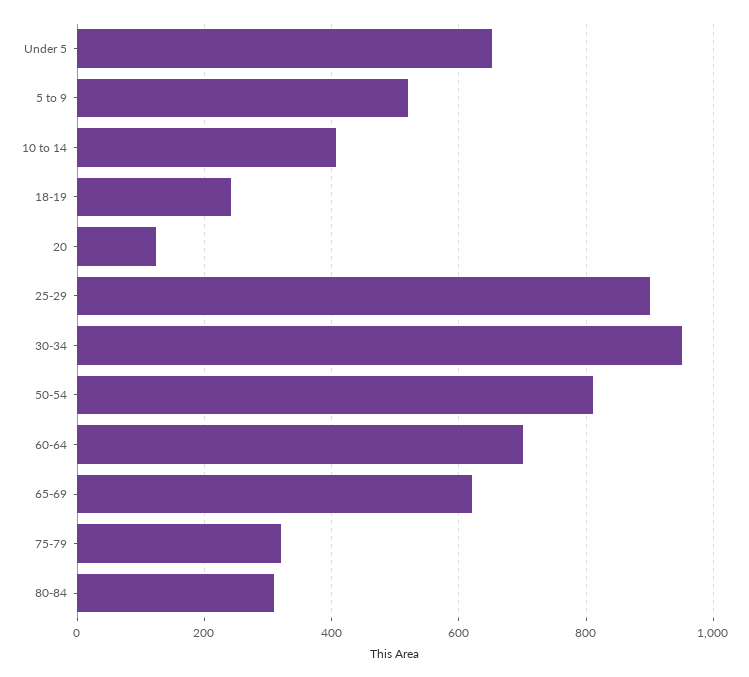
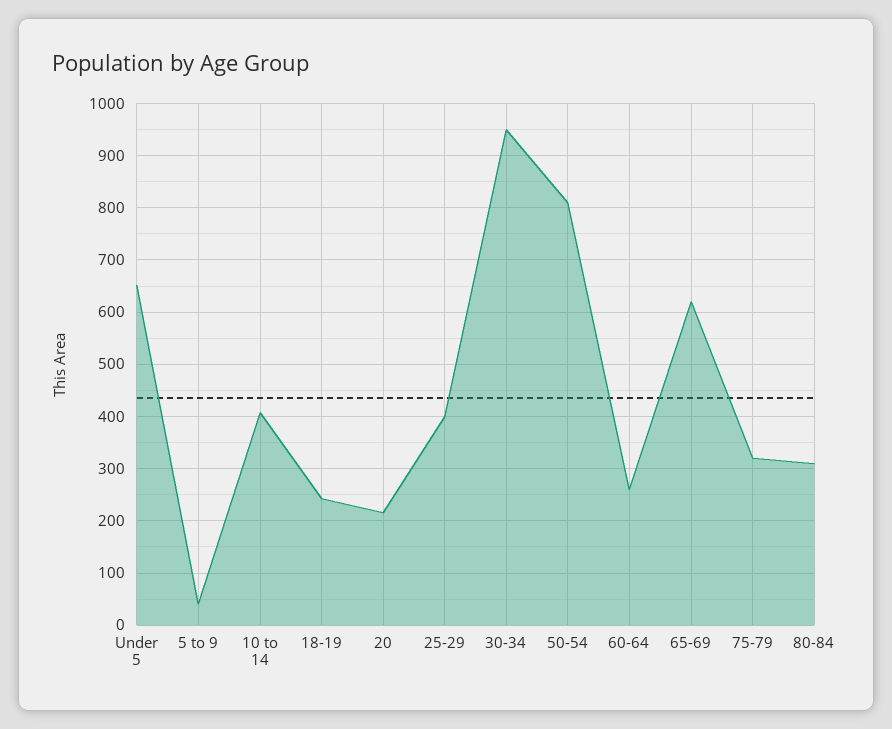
  {
    "Under 5": 660,
-   "5 to 9": 520,
+   "5 to 9": 40,
    "10 to 14": 400,
    "18-19": 240,
-   "20": 120,
+   "20": 220,
-   "25-29": 900,
+   "25-29": 400,
    "30-34": 960,
    "50-54": 820,
-   "60-64": 700,
+   "60-64": 260,
    "65-69": 620,
    "75-79": 320,
    "80-84": 320
  }

